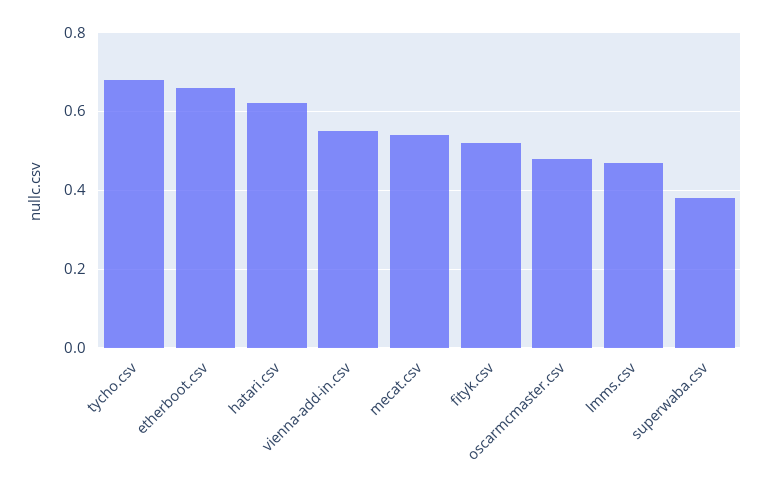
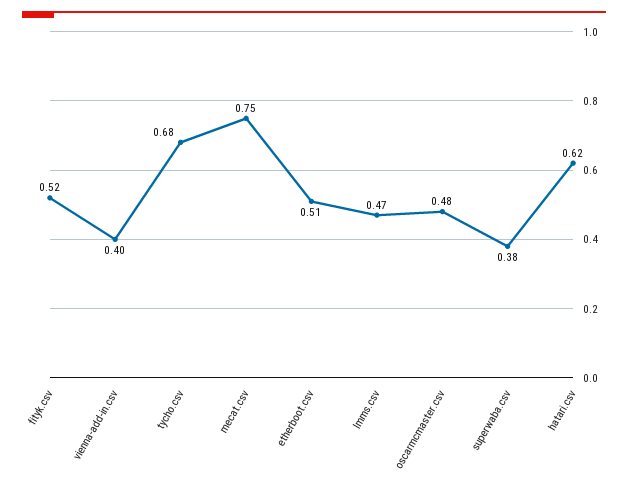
  {
    "tycho.csv": 0.68,
-   "etherboot.csv": 0.65,
+   "etherboot.csv": 0.51,
    "hatari.csv": 0.62,
-   "vienna-add-in.csv": 0.55,
+   "vienna-add-in.csv": 0.4,
-   "mecat.csv": 0.55,
+   "mecat.csv": 0.75,
    "fityk.csv": 0.52,
    "oscarmcmaster.csv": 0.48,
    "lmms.csv": 0.47,
    "superwaba.csv": 0.38
  }

